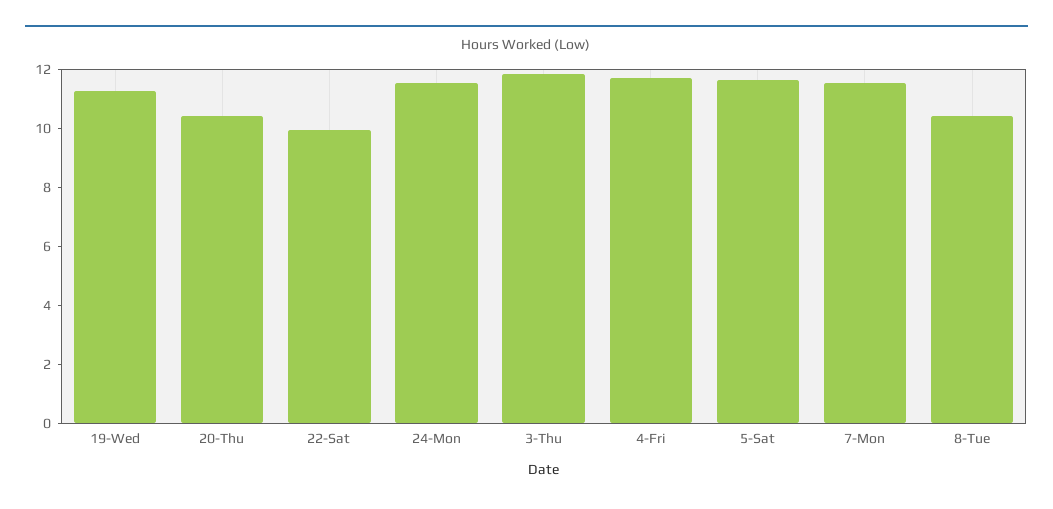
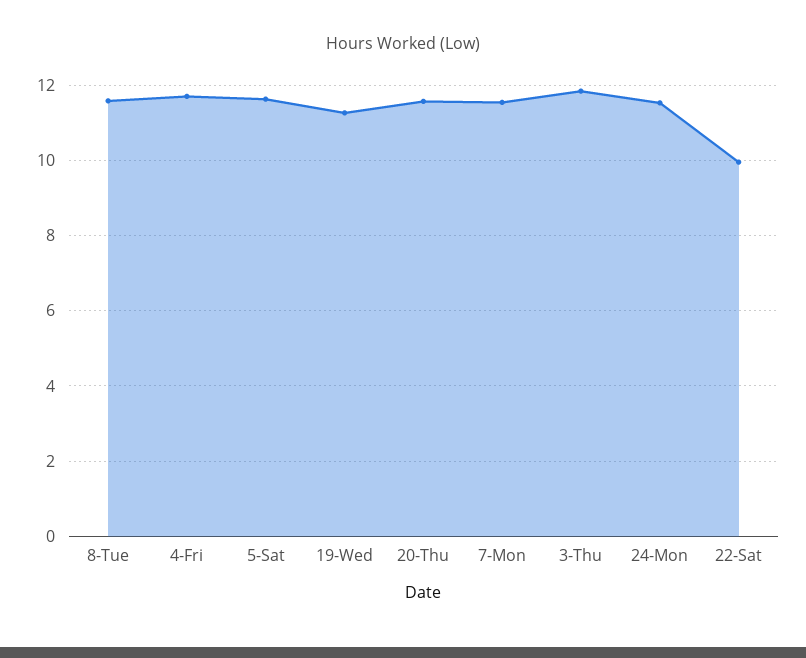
  {
    "19-Wed": 11.2,
-   "20-Thu": 10.5,
+   "20-Thu": 11.6,
    "22-Sat": 10,
    "24-Mon": 11.6,
    "3-Thu": 11.8,
    "4-Fri": 11.8,
    "5-Sat": 11.6,
    "7-Mon": 11.6,
-   "8-Tue": 10.5
+   "8-Tue": 11.6
  }

